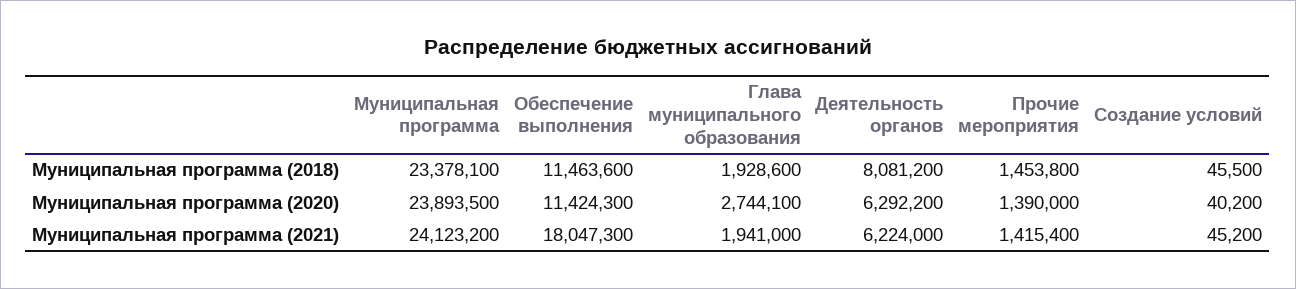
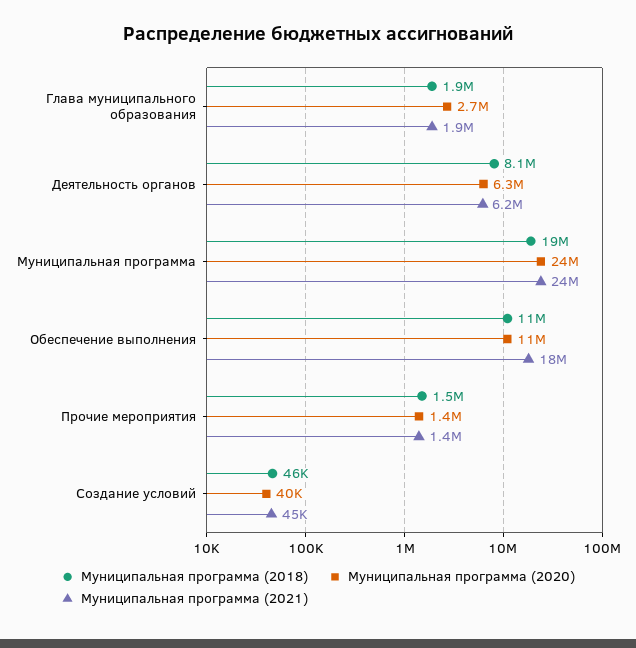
  {
    "Муниципальная программа (2018)": {
-     "Муниципальная программа": 23378100,
+     "Муниципальная программа": 19000000,
      "Обеспечение выполнения": 11463600,
      "Глава муниципального образования": 1928600,
      "Деятельность органов": 8081200,
      "Прочие мероприятия": 1453800,
      "Создание условий": 45500
    },
    "Муниципальная программа (2020)": {
      "Муниципальная программа": 23893500,
      "Обеспечение выполнения": 11424300,
      "Глава муниципального образования": 2744100,
      "Деятельность органов": 6292200,
      "Прочие мероприятия": 1390000,
      "Создание условий": 40200
    },
    "Муниципальная программа (2021)": {
      "Муниципальная программа": 24123200,
      "Обеспечение выполнения": 18047300,
      "Глава муниципального образования": 1941000,
      "Деятельность органов": 6224000,
      "Прочие мероприятия": 1415400,
      "Создание условий": 45200
    }
  }

